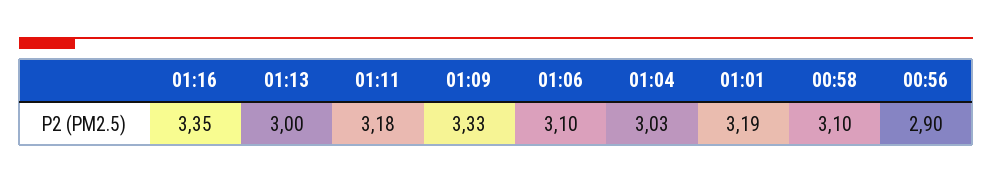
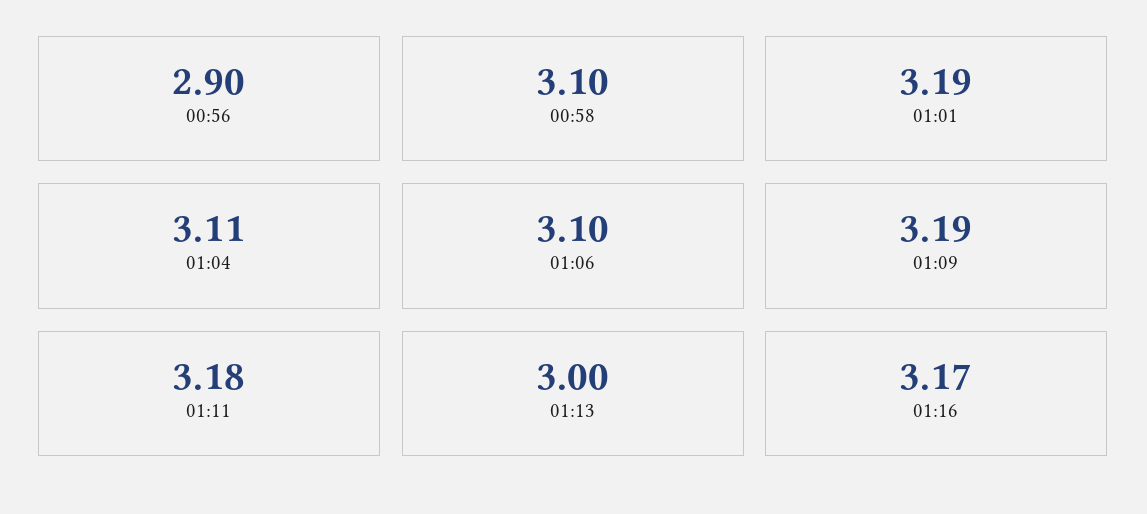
  {
-   "01:16": 3.35,
+   "01:16": 3.17,
    "01:13": 3,
    "01:11": 3.18,
-   "01:09": 3.33,
+   "01:09": 3.19,
    "01:06": 3.1,
-   "01:04": 3.03,
+   "01:04": 3.11,
    "01:01": 3.19,
    "00:58": 3.1,
    "00:56": 2.9
  }

